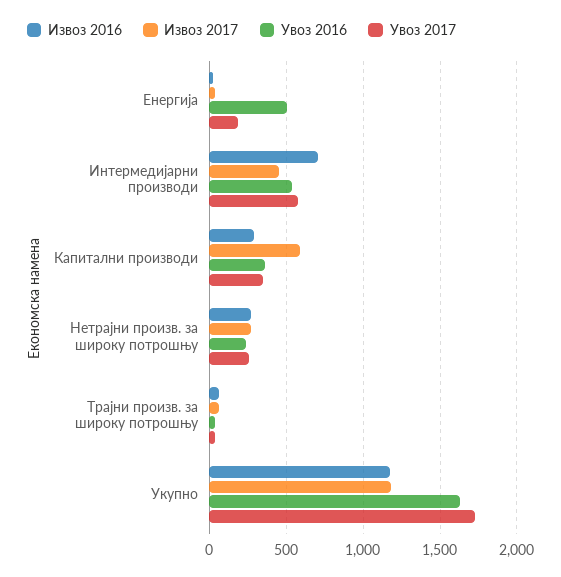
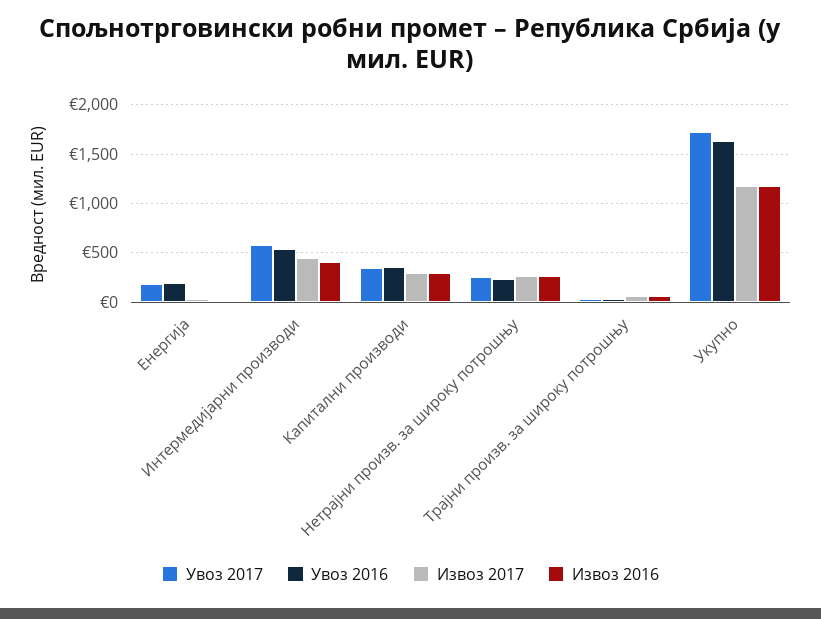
  {
    "Извоз 2016": {
      "Енергија": 0,
-     "Интермедијарни производи": 700,
+     "Интермедијарни производи": 400,
      "Капитални производи": 300,
      "Нетрајни произв. за широку потрошњу": 250,
      "Трајни произв. за широку потрошњу": 50,
      "Укупно": 1150
    },
    "Извоз 2017": {
      "Енергија": 50,
      "Интермедијарни производи": 450,
-     "Капитални производи": 600,
+     "Капитални производи": 300,
      "Нетрајни произв. за широку потрошњу": 250,
      "Трајни произв. за широку потрошњу": 50,
      "Укупно": 1200
    },
    "Увоз 2016": {
-     "Енергија": 500,
+     "Енергија": 200,
      "Интермедијарни производи": 550,
      "Капитални производи": 350,
      "Нетрајни произв. за широку потрошњу": 250,
      "Трајни произв. за широку потрошњу": 50,
      "Укупно": 1650
    },
    "Увоз 2017": {
      "Енергија": 200,
      "Интермедијарни производи": 600,
      "Капитални производи": 350,
      "Нетрајни произв. за широку потрошњу": 250,
      "Трајни произв. за широку потрошњу": 50,
      "Укупно": 1700
    }
  }

